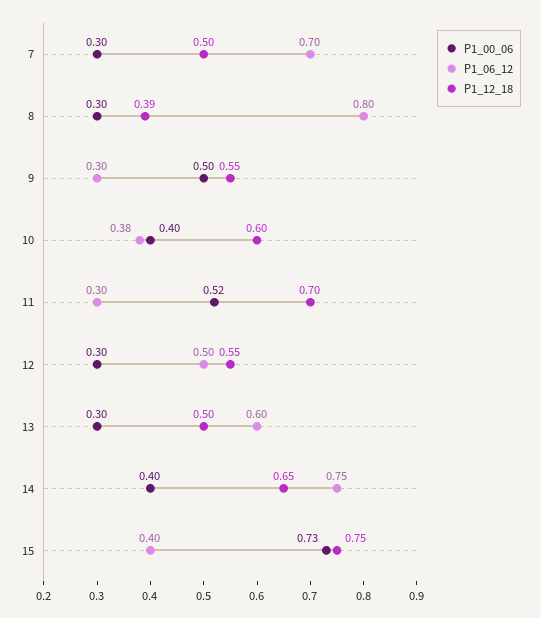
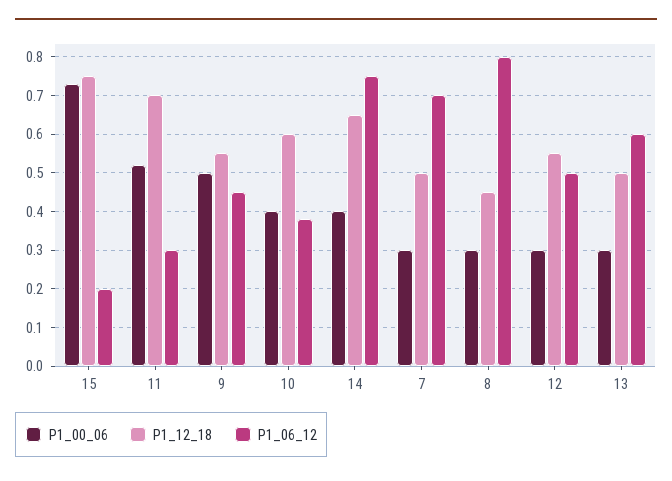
  {
    "P1_00_06": {
      "7": 0.3,
      "8": 0.3,
      "9": 0.5,
      "10": 0.4,
      "11": 0.52,
      "12": 0.3,
      "13": 0.3,
      "14": 0.4,
      "15": 0.73
    },
    "P1_06_12": {
      "7": 0.7,
      "8": 0.8,
-     "9": 0.3,
+     "9": 0.45,
      "10": 0.38,
      "11": 0.3,
      "12": 0.5,
      "13": 0.6,
      "14": 0.75,
-     "15": 0.4
+     "15": 0.2
    },
    "P1_12_18": {
      "7": 0.5,
-     "8": 0.39,
+     "8": 0.45,
      "9": 0.55,
      "10": 0.6,
      "11": 0.7,
      "12": 0.55,
      "13": 0.5,
      "14": 0.65,
      "15": 0.75
    }
  }

